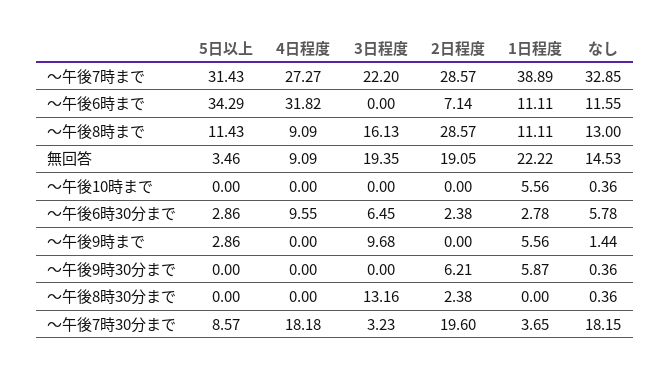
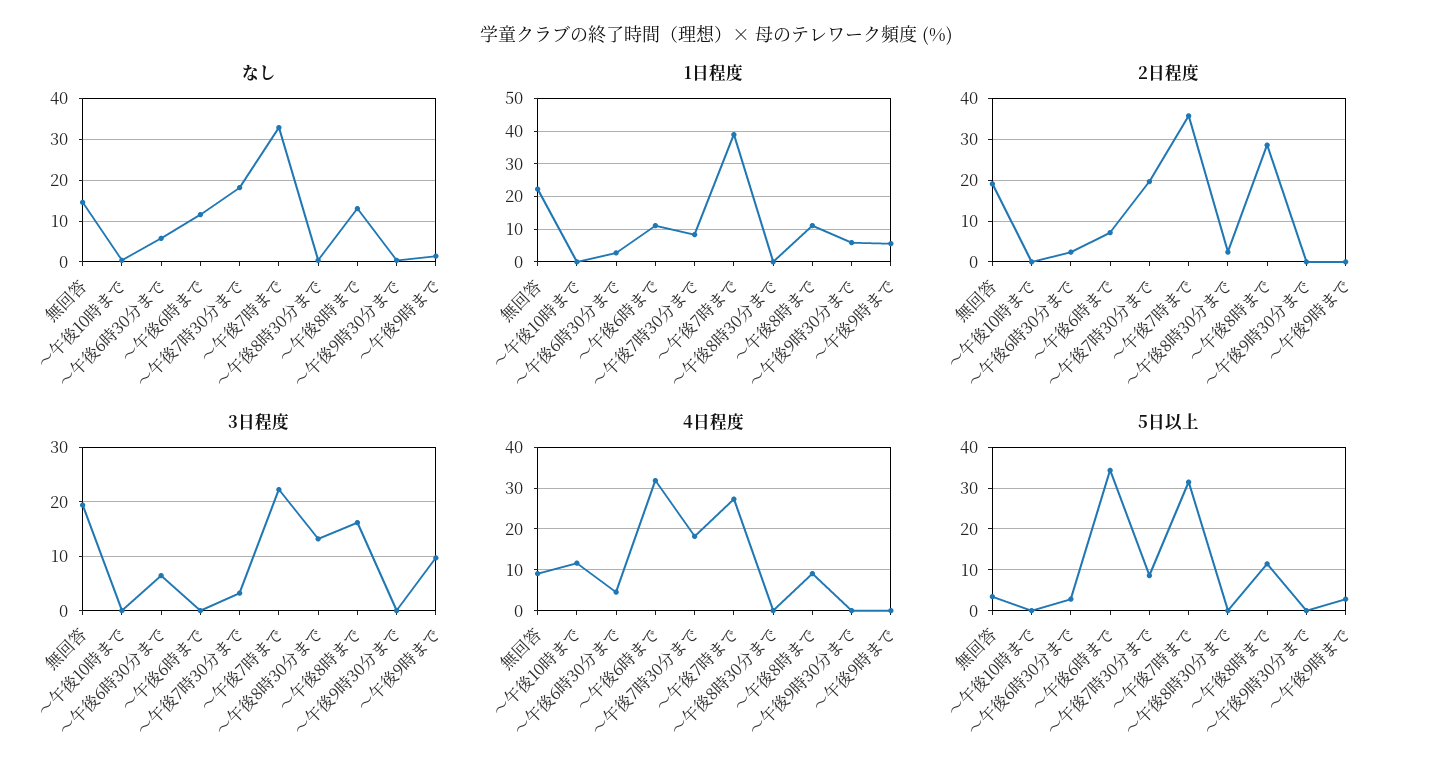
  {
    "5日以上": {
      "～午後7時まで": 31.43,
      "～午後6時まで": 34.29,
      "～午後8時まで": 11.43,
      "無回答": 3.46,
      "～午後10時まで": 0,
      "～午後6時30分まで": 2.86,
      "～午後9時まで": 2.86,
      "～午後9時30分まで": 0,
      "～午後8時30分まで": 0,
      "～午後7時30分まで": 8.57
    },
    "4日程度": {
      "～午後7時まで": 27.27,
      "～午後6時まで": 31.82,
      "～午後8時まで": 9.09,
      "無回答": 9.09,
-     "～午後10時まで": 0,
+     "～午後10時まで": 12,
-     "～午後6時30分まで": 9.55,
+     "～午後6時30分まで": 4,
      "～午後9時まで": 0,
      "～午後9時30分まで": 0,
      "～午後8時30分まで": 0,
      "～午後7時30分まで": 18.18
    },
    "3日程度": {
      "～午後7時まで": 22.2,
      "～午後6時まで": 0,
      "～午後8時まで": 16.13,
      "無回答": 19.35,
      "～午後10時まで": 0,
      "～午後6時30分まで": 6.45,
      "～午後9時まで": 9.68,
      "～午後9時30分まで": 0,
      "～午後8時30分まで": 13.16,
      "～午後7時30分まで": 3.23
    },
    "2日程度": {
-     "～午後7時まで": 28.57,
+     "～午後7時まで": 36,
      "～午後6時まで": 7.14,
      "～午後8時まで": 28.57,
      "無回答": 19.05,
      "～午後10時まで": 0,
      "～午後6時30分まで": 2.38,
      "～午後9時まで": 0,
-     "～午後9時30分まで": 6.21,
+     "～午後9時30分まで": 0,
      "～午後8時30分まで": 2.38,
      "～午後7時30分まで": 19.6
    },
    "1日程度": {
      "～午後7時まで": 38.89,
      "～午後6時まで": 11.11,
      "～午後8時まで": 11.11,
      "無回答": 22.22,
-     "～午後10時まで": 5.56,
+     "～午後10時まで": 0,
      "～午後6時30分まで": 2.78,
      "～午後9時まで": 5.56,
      "～午後9時30分まで": 5.87,
      "～午後8時30分まで": 0,
-     "～午後7時30分まで": 3.65
+     "～午後7時30分まで": 8
    },
    "なし": {
      "～午後7時まで": 32.85,
      "～午後6時まで": 11.55,
      "～午後8時まで": 13,
      "無回答": 14.53,
      "～午後10時まで": 0.36,
      "～午後6時30分まで": 5.78,
      "～午後9時まで": 1.44,
      "～午後9時30分まで": 0.36,
      "～午後8時30分まで": 0.36,
      "～午後7時30分まで": 18.15
    }
  }

